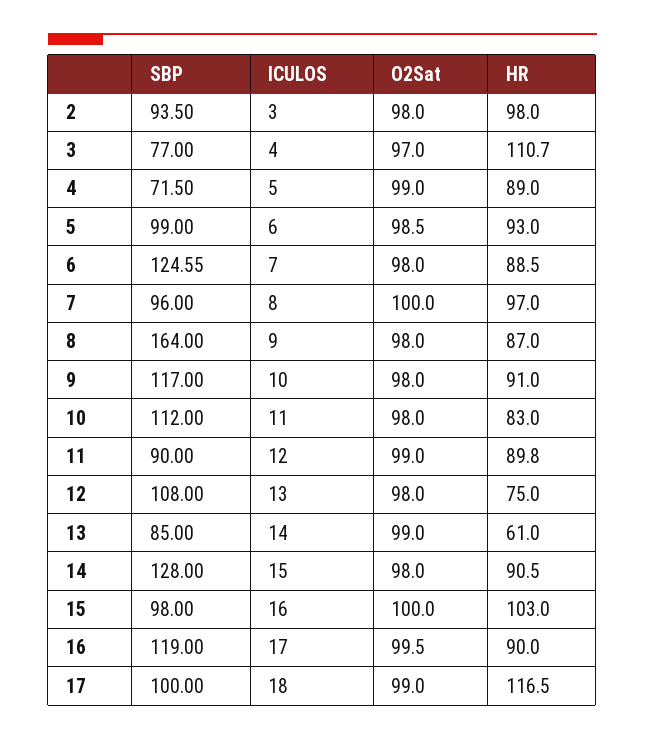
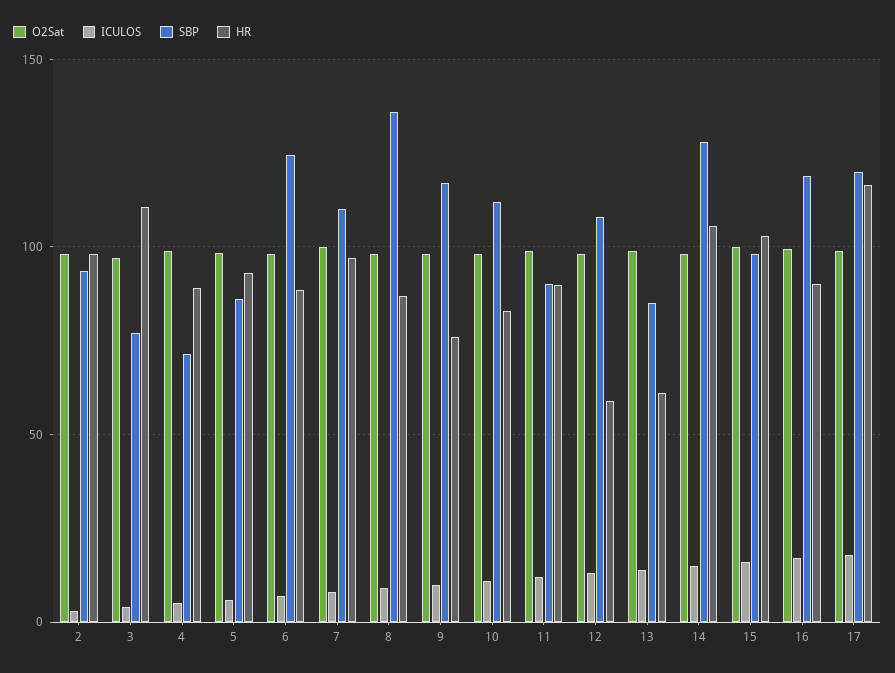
  {
    "SBP": {
      "2": 93.5,
      "3": 77,
      "4": 71.5,
-     "5": 99,
+     "5": 85,
      "6": 124.55,
-     "7": 96,
+     "7": 110,
-     "8": 164,
+     "8": 135,
      "9": 117,
      "10": 112,
      "11": 90,
      "12": 108,
      "13": 85,
      "14": 128,
      "15": 98,
      "16": 119,
-     "17": 100
+     "17": 120
    },
    "ICULOS": {
      "2": 3,
      "3": 4,
      "4": 5,
      "5": 6,
      "6": 7,
      "7": 8,
      "8": 9,
      "9": 10,
      "10": 11,
      "11": 12,
      "12": 13,
      "13": 14,
      "14": 15,
      "15": 16,
      "16": 17,
      "17": 18
    },
    "O2Sat": {
      "2": 98,
      "3": 97,
      "4": 99,
      "5": 98.5,
      "6": 98,
      "7": 100,
      "8": 98,
      "9": 98,
      "10": 98,
      "11": 99,
      "12": 98,
      "13": 99,
      "14": 98,
      "15": 100,
      "16": 99.5,
      "17": 99
    },
    "HR": {
      "2": 98,
      "3": 110.7,
      "4": 89,
      "5": 93,
      "6": 88.5,
      "7": 97,
      "8": 87,
-     "9": 91,
+     "9": 75,
      "10": 83,
      "11": 89.8,
-     "12": 75,
+     "12": 60,
      "13": 61,
-     "14": 90.5,
+     "14": 105,
      "15": 103,
      "16": 90,
      "17": 116.5
    }
  }

